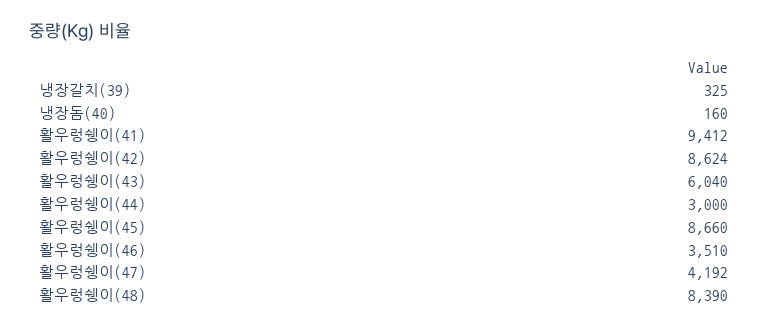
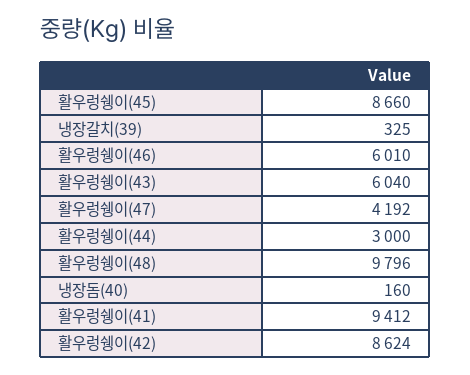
  {
    "냉장갈치(39)": 325,
    "냉장돔(40)": 160,
    "활우렁쉥이(41)": 9412,
    "활우렁쉥이(42)": 8624,
    "활우렁쉥이(43)": 6040,
    "활우렁쉥이(44)": 3000,
    "활우렁쉥이(45)": 8660,
-   "활우렁쉥이(46)": 3510,
+   "활우렁쉥이(46)": 6010,
    "활우렁쉥이(47)": 4192,
-   "활우렁쉥이(48)": 8390
+   "활우렁쉥이(48)": 9796
  }

